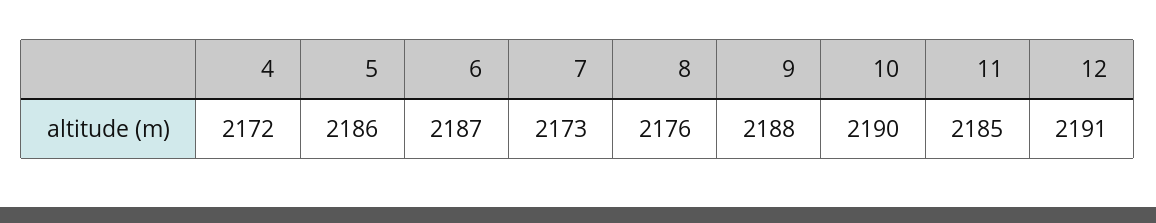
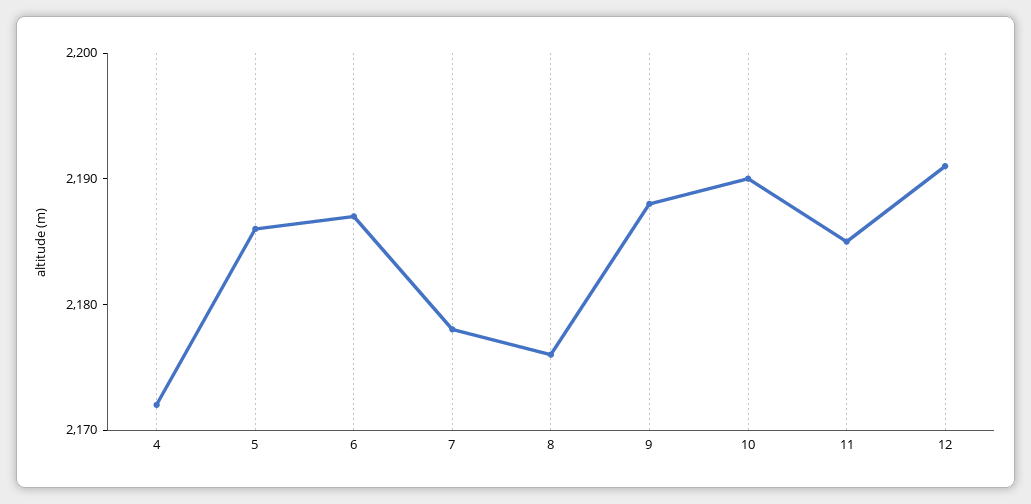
  {
    "4": 2172,
    "5": 2186,
    "6": 2187,
-   "7": 2173,
+   "7": 2178,
    "8": 2176,
    "9": 2188,
    "10": 2190,
    "11": 2185,
    "12": 2191
  }

